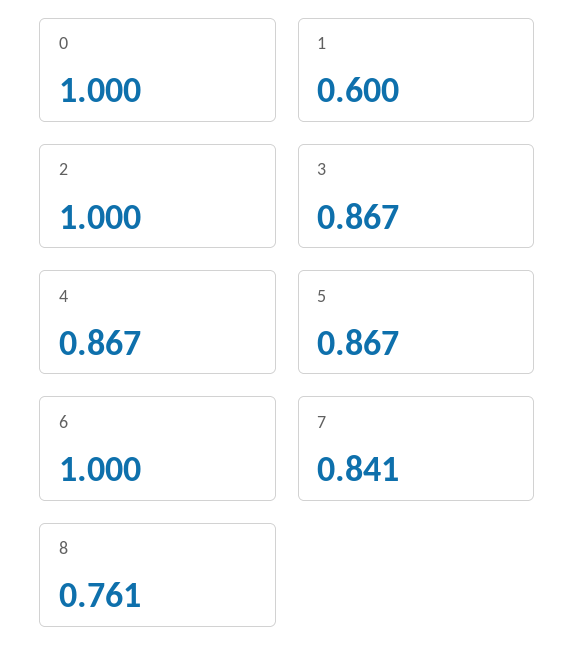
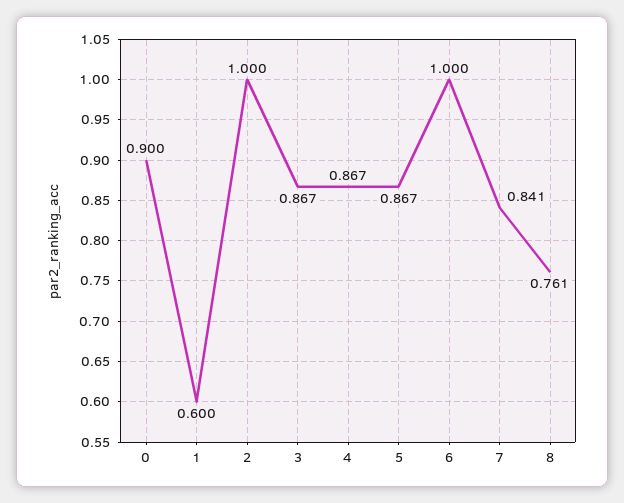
  {
-   "0": 1,
+   "0": 0.9,
    "1": 0.6,
    "2": 1,
    "3": 0.867,
    "4": 0.867,
    "5": 0.867,
    "6": 1,
    "7": 0.841,
    "8": 0.761
  }

